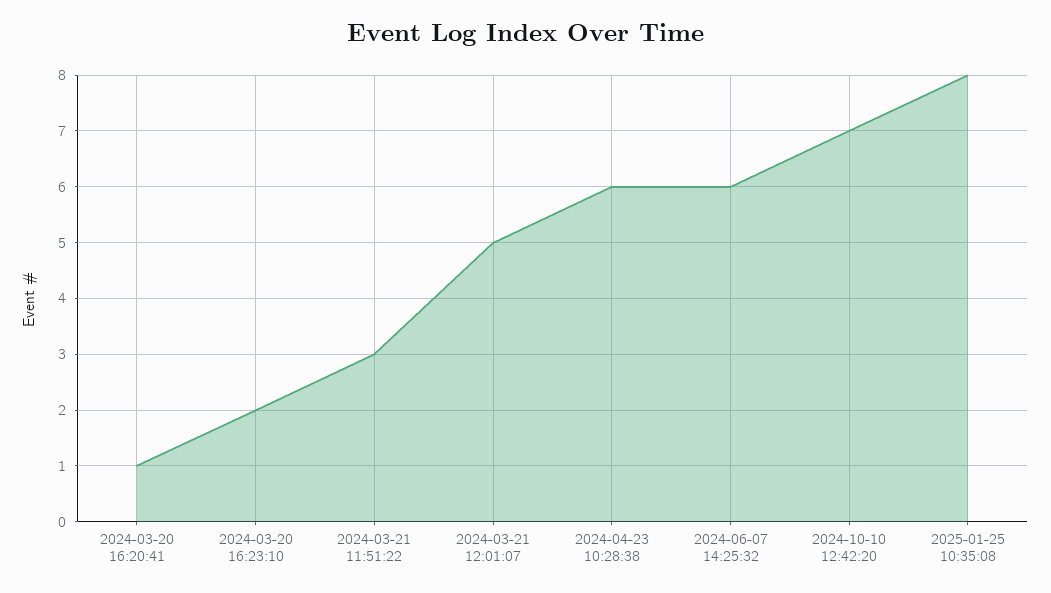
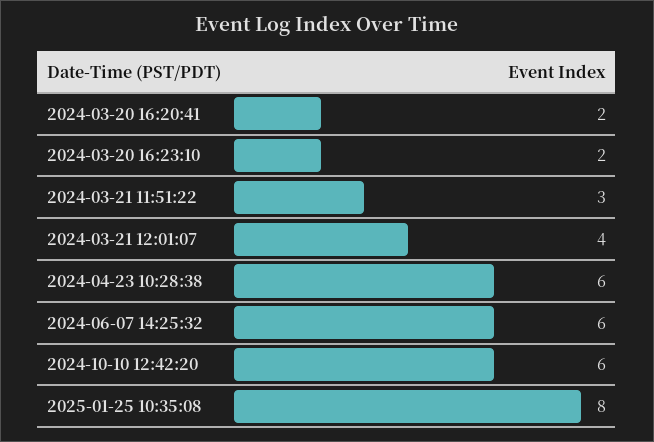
  {
-   "2024-03-20 16:20:41": 1,
+   "2024-03-20 16:20:41": 2,
    "2024-03-20 16:23:10": 2,
    "2024-03-21 11:51:22": 3,
-   "2024-03-21 12:01:07": 5,
+   "2024-03-21 12:01:07": 4,
    "2024-04-23 10:28:38": 6,
    "2024-06-07 14:25:32": 6,
-   "2024-10-10 12:42:20": 7,
+   "2024-10-10 12:42:20": 6,
    "2025-01-25 10:35:08": 8
  }

